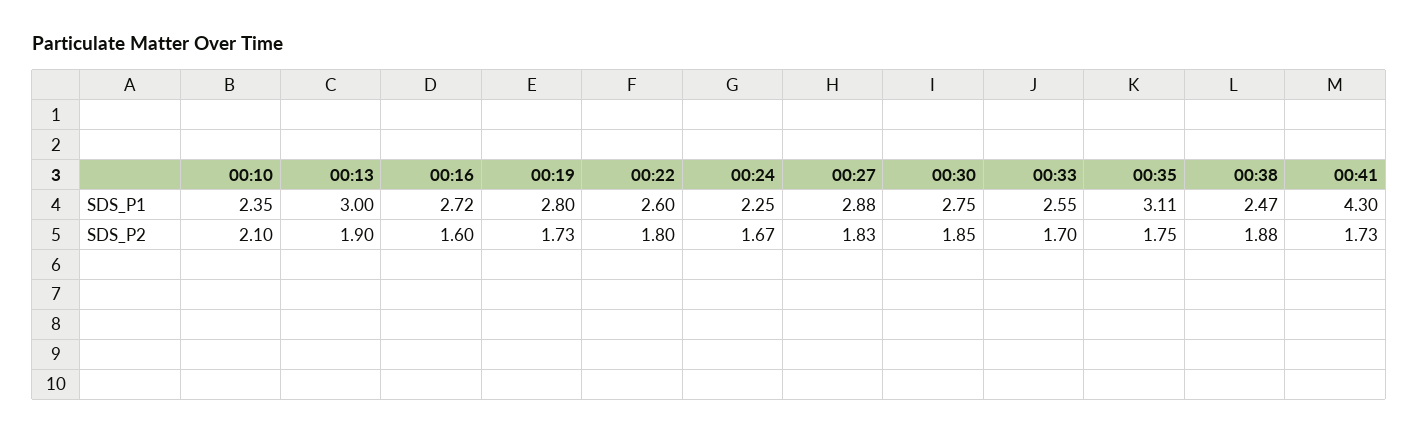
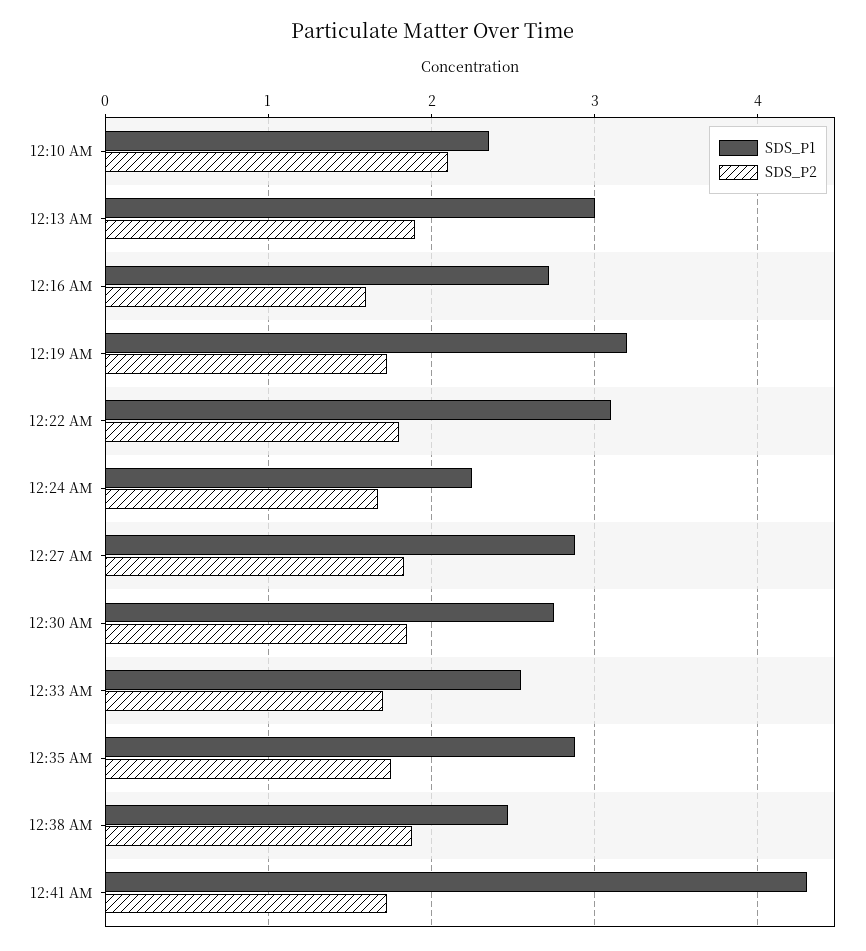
  {
    "SDS_P1": {
      "00:10": 2.35,
      "00:13": 3,
      "00:16": 2.72,
-     "00:19": 2.8,
+     "00:19": 3.2,
-     "00:22": 2.6,
+     "00:22": 3.1,
      "00:24": 2.25,
      "00:27": 2.88,
      "00:30": 2.75,
      "00:33": 2.55,
-     "00:35": 3.11,
+     "00:35": 2.9,
      "00:38": 2.47,
      "00:41": 4.3
    },
    "SDS_P2": {
      "00:10": 2.1,
      "00:13": 1.9,
      "00:16": 1.6,
      "00:19": 1.73,
      "00:22": 1.8,
      "00:24": 1.67,
      "00:27": 1.83,
      "00:30": 1.85,
      "00:33": 1.7,
      "00:35": 1.75,
      "00:38": 1.88,
      "00:41": 1.73
    }
  }

